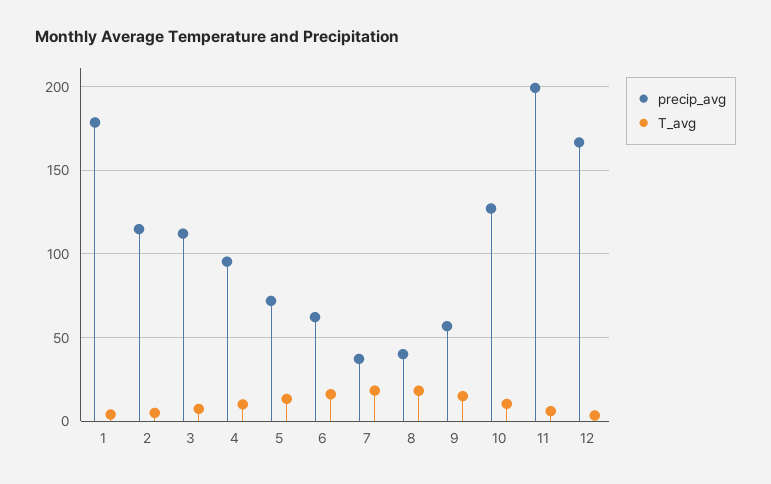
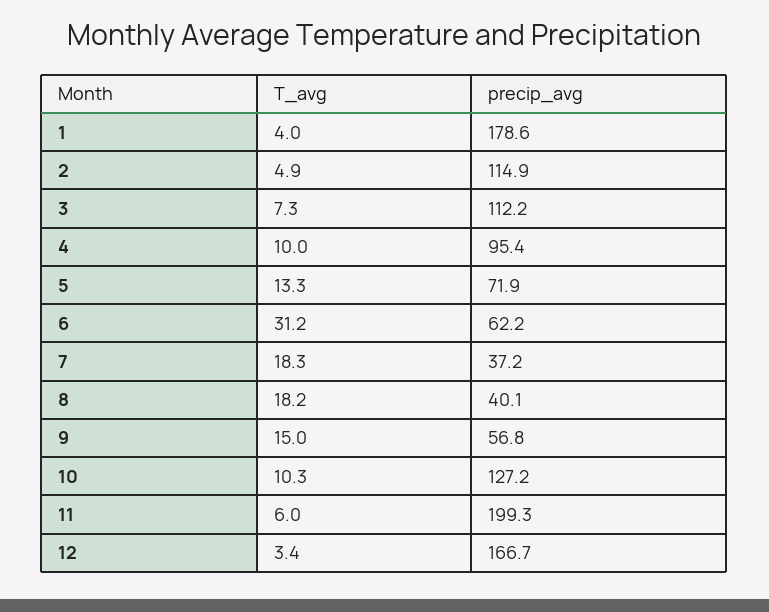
  {
    "precip_avg": {
      "1": 178.6,
      "2": 114.9,
      "3": 112.2,
      "4": 95.4,
      "5": 71.9,
      "6": 62.2,
      "7": 37.2,
      "8": 40.1,
      "9": 56.8,
      "10": 127.2,
      "11": 199.3,
      "12": 166.7
    },
    "T_avg": {
      "1": 4,
      "2": 4.9,
      "3": 7.3,
      "4": 10,
      "5": 13.3,
-     "6": 15,
+     "6": 31.2,
      "7": 18.3,
      "8": 18.2,
      "9": 15,
      "10": 10.3,
      "11": 6,
      "12": 3.4
    }
  }

